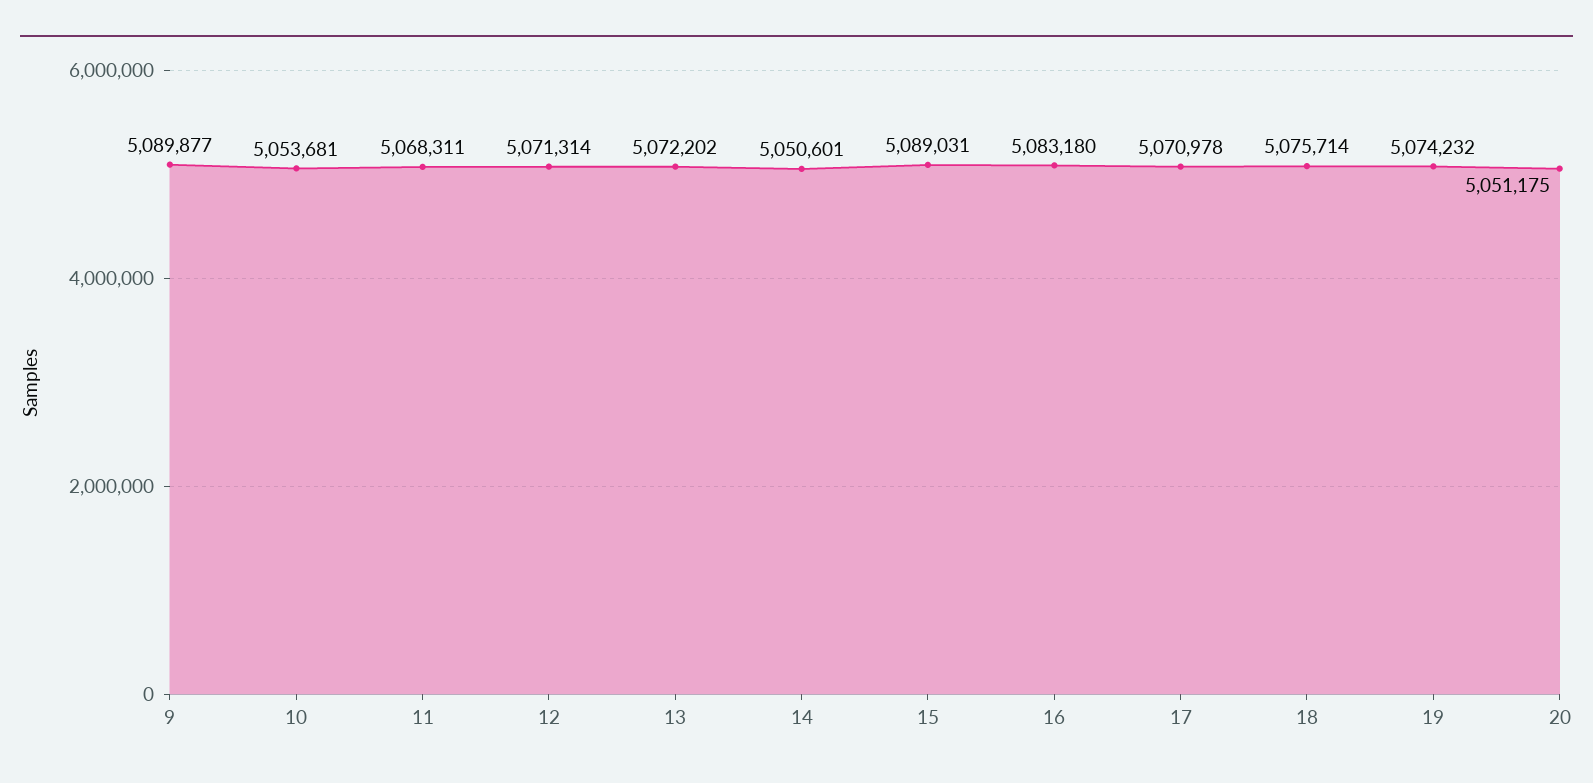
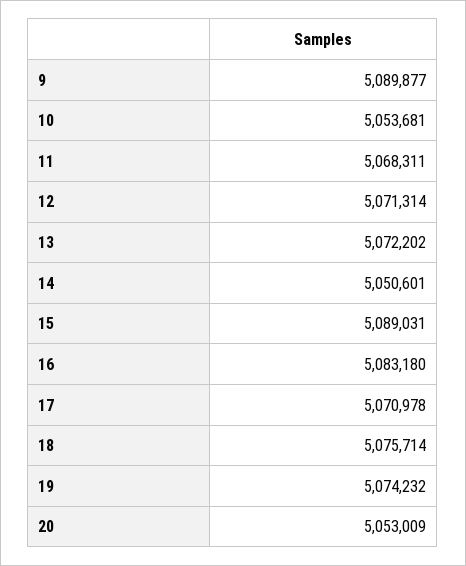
  {
    "9": 5089877,
    "10": 5053681,
    "11": 5068311,
    "12": 5071314,
    "13": 5072202,
    "14": 5050601,
    "15": 5089031,
    "16": 5083180,
    "17": 5070978,
    "18": 5075714,
    "19": 5074232,
-   "20": 5051175
+   "20": 5053009
  }

